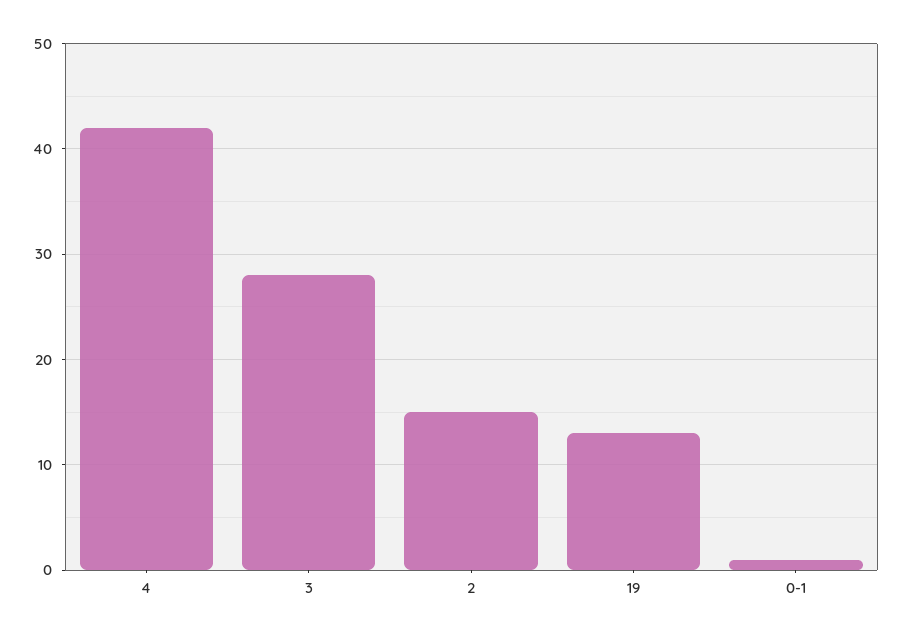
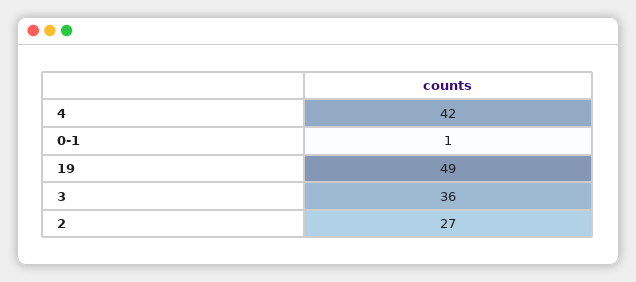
  {
    "4": 42,
-   "3": 28,
+   "3": 36,
-   "2": 15,
+   "2": 27,
-   "19": 13,
+   "19": 49,
    "0-1": 1
  }

